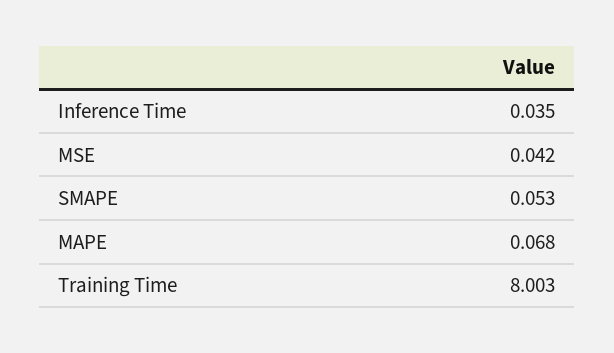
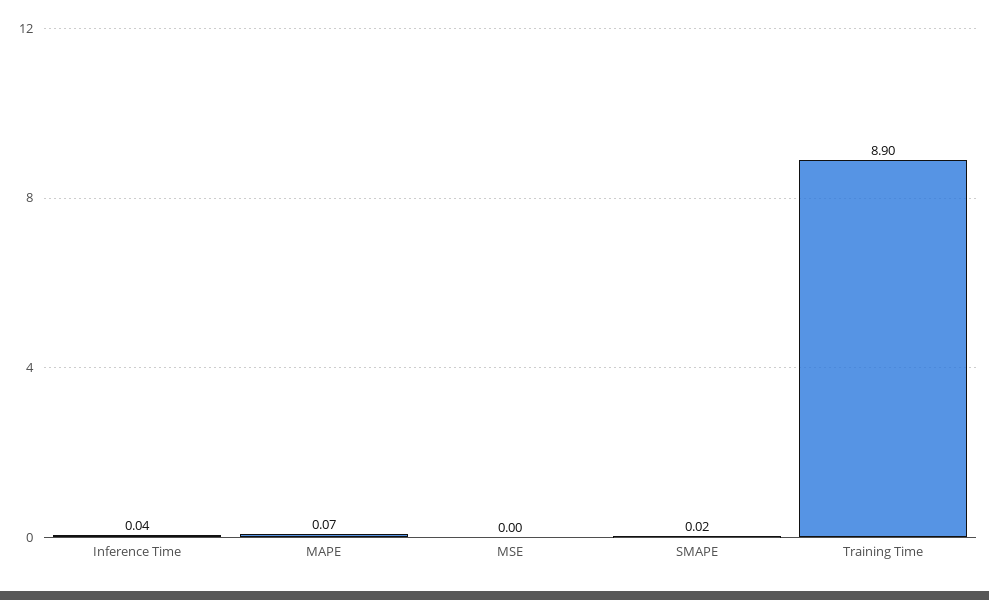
  {
    "Inference Time": 0.035,
-   "MSE": 0.042,
+   "MSE": 0,
-   "SMAPE": 0.053,
+   "SMAPE": 0.02,
    "MAPE": 0.068,
-   "Training Time": 8.003
+   "Training Time": 8.9
  }

